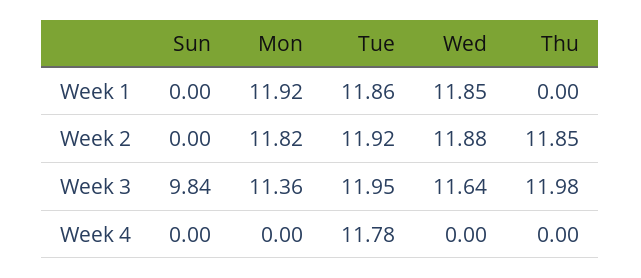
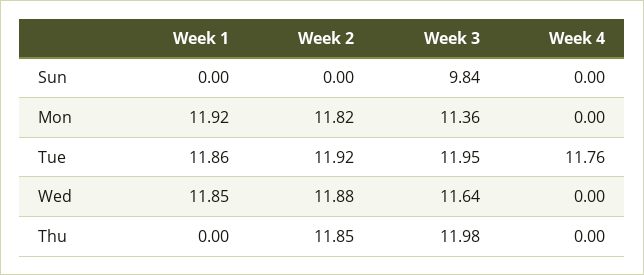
  {
    "Sun": {
      "Week 1": 0,
      "Week 2": 0,
      "Week 3": 9.84,
      "Week 4": 0
    },
    "Mon": {
      "Week 1": 11.92,
      "Week 2": 11.82,
      "Week 3": 11.36,
      "Week 4": 0
    },
    "Tue": {
      "Week 1": 11.86,
      "Week 2": 11.92,
      "Week 3": 11.95,
-     "Week 4": 11.78
+     "Week 4": 11.76
    },
    "Wed": {
      "Week 1": 11.85,
      "Week 2": 11.88,
      "Week 3": 11.64,
      "Week 4": 0
    },
    "Thu": {
      "Week 1": 0,
      "Week 2": 11.85,
      "Week 3": 11.98,
      "Week 4": 0
    }
  }

